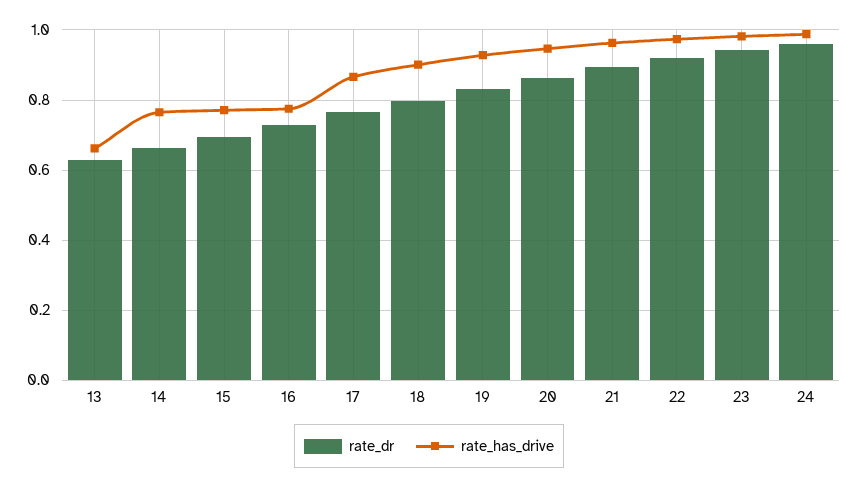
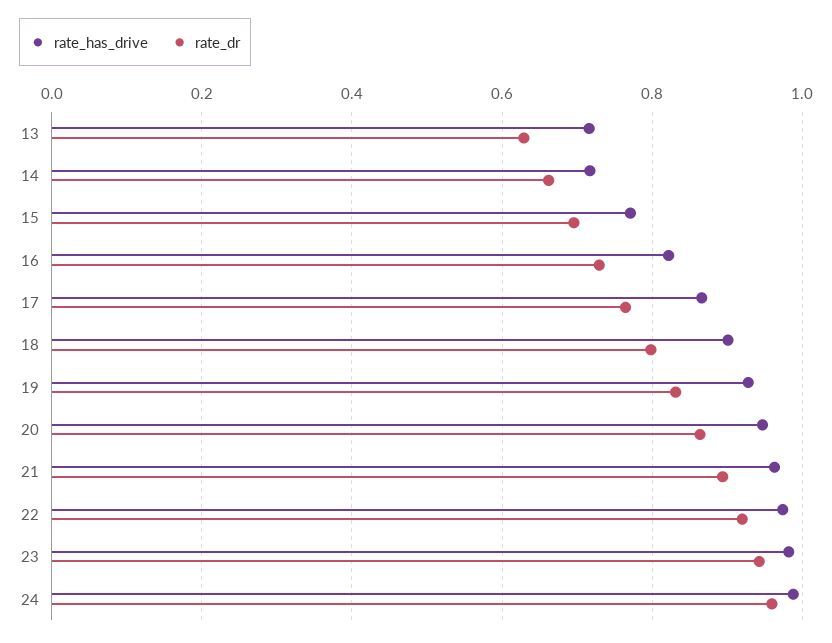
  {
    "rate_dr": {
      "13": 0.62,
      "14": 0.66,
      "15": 0.7,
      "16": 0.72,
      "17": 0.76,
      "18": 0.8,
      "19": 0.84,
      "20": 0.86,
      "21": 0.9,
      "22": 0.92,
      "23": 0.94,
      "24": 0.96
    },
    "rate_has_drive": {
-     "13": 0.66,
+     "13": 0.72,
-     "14": 0.76,
+     "14": 0.72,
      "15": 0.78,
-     "16": 0.78,
+     "16": 0.82,
      "17": 0.86,
      "18": 0.9,
      "19": 0.92,
      "20": 0.94,
      "21": 0.96,
      "22": 0.98,
      "23": 0.98,
      "24": 0.98
    }
  }

